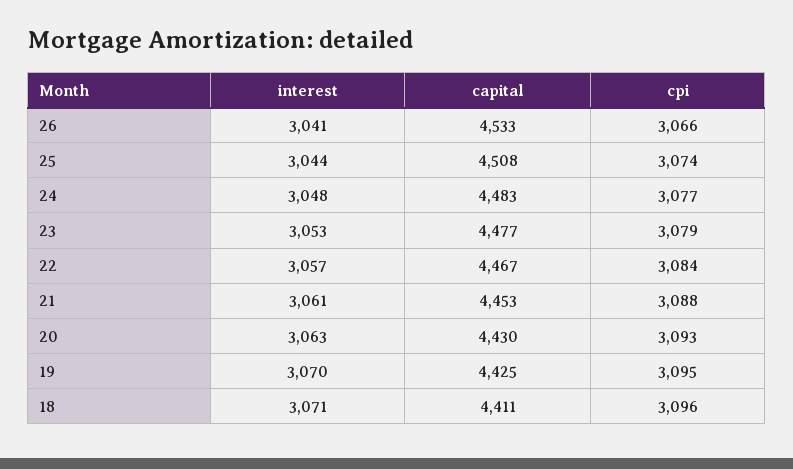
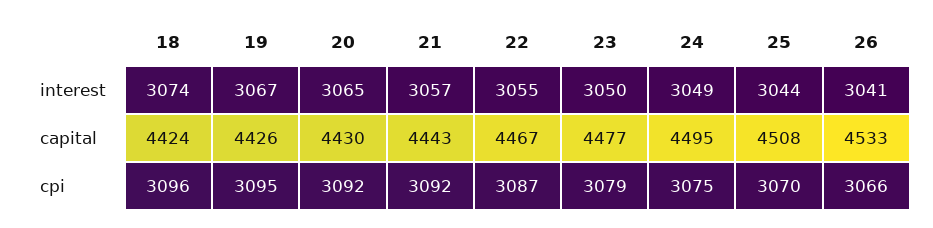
  {
    "interest": {
      "26": 3041,
      "25": 3044,
-     "24": 3048,
+     "24": 3049,
-     "23": 3053,
+     "23": 3050,
-     "22": 3057,
+     "22": 3055,
-     "21": 3061,
+     "21": 3057,
-     "20": 3063,
+     "20": 3065,
-     "19": 3070,
+     "19": 3067,
-     "18": 3071
+     "18": 3074
    },
    "capital": {
      "26": 4533,
      "25": 4508,
-     "24": 4483,
+     "24": 4495,
      "23": 4477,
      "22": 4467,
-     "21": 4453,
+     "21": 4443,
      "20": 4430,
-     "19": 4425,
+     "19": 4426,
-     "18": 4411
+     "18": 4424
    },
    "cpi": {
      "26": 3066,
-     "25": 3074,
+     "25": 3070,
-     "24": 3077,
+     "24": 3075,
      "23": 3079,
-     "22": 3084,
+     "22": 3087,
-     "21": 3088,
+     "21": 3092,
-     "20": 3093,
+     "20": 3092,
      "19": 3095,
      "18": 3096
    }
  }

